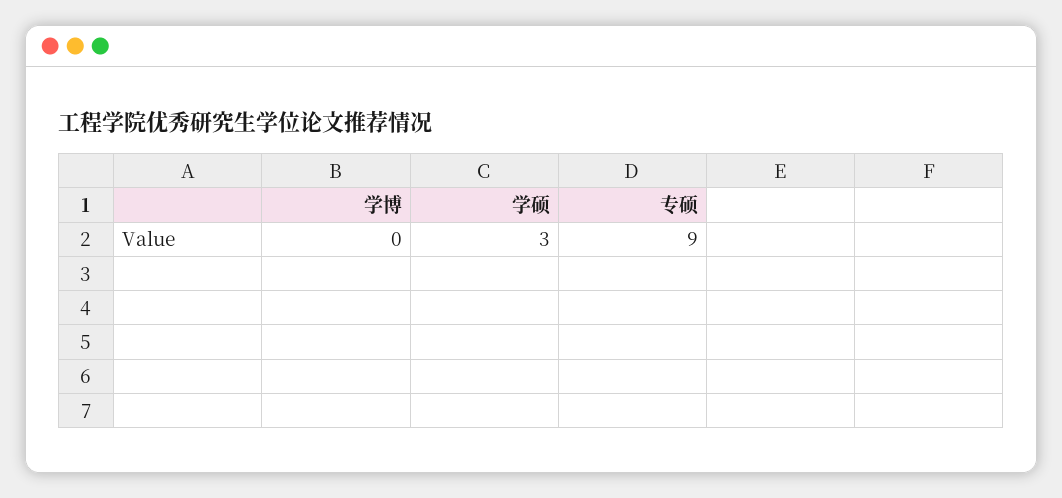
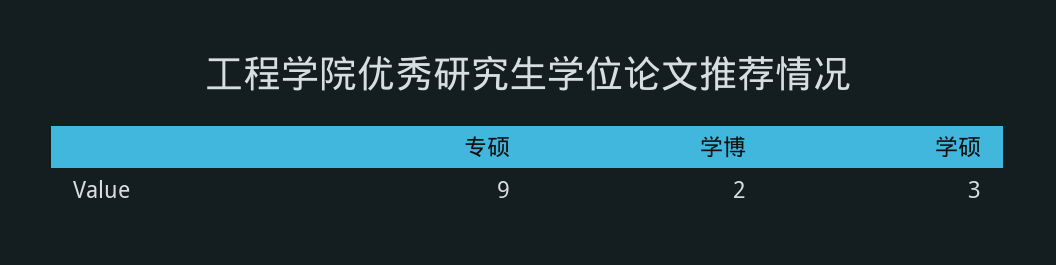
  {
-   "学博": 0,
+   "学博": 2,
    "学硕": 3,
    "专硕": 9
  }

